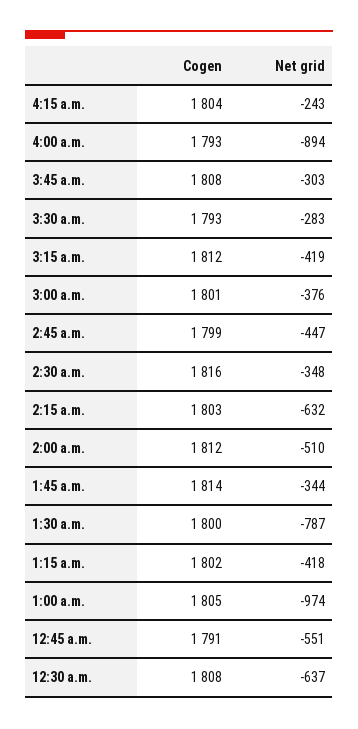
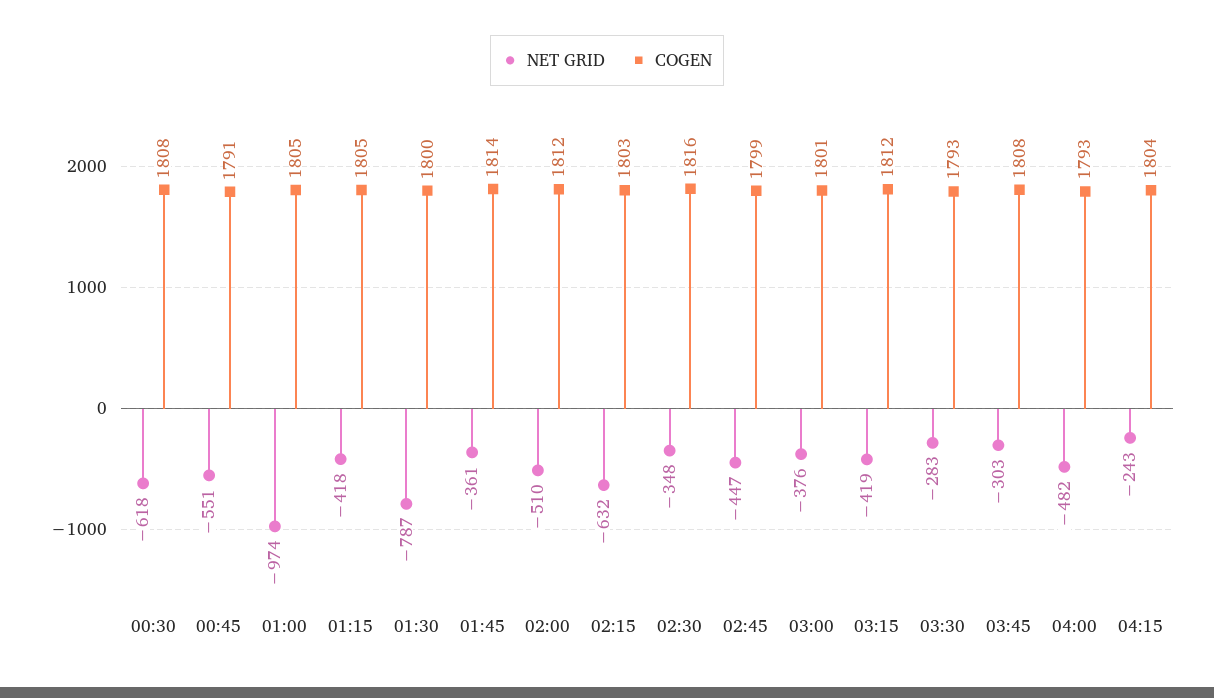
  {
    "Cogen": {
      "4:15 a.m.": 1804,
      "4:00 a.m.": 1793,
      "3:45 a.m.": 1808,
      "3:30 a.m.": 1793,
      "3:15 a.m.": 1812,
      "3:00 a.m.": 1801,
      "2:45 a.m.": 1799,
      "2:30 a.m.": 1816,
      "2:15 a.m.": 1803,
      "2:00 a.m.": 1812,
      "1:45 a.m.": 1814,
      "1:30 a.m.": 1800,
-     "1:15 a.m.": 1802,
+     "1:15 a.m.": 1805,
      "1:00 a.m.": 1805,
      "12:45 a.m.": 1791,
      "12:30 a.m.": 1808
    },
    "Net grid": {
      "4:15 a.m.": -243,
-     "4:00 a.m.": -894,
+     "4:00 a.m.": -482,
      "3:45 a.m.": -303,
      "3:30 a.m.": -283,
      "3:15 a.m.": -419,
      "3:00 a.m.": -376,
      "2:45 a.m.": -447,
      "2:30 a.m.": -348,
      "2:15 a.m.": -632,
      "2:00 a.m.": -510,
-     "1:45 a.m.": -344,
+     "1:45 a.m.": -361,
      "1:30 a.m.": -787,
      "1:15 a.m.": -418,
      "1:00 a.m.": -974,
      "12:45 a.m.": -551,
-     "12:30 a.m.": -637
+     "12:30 a.m.": -618
    }
  }

